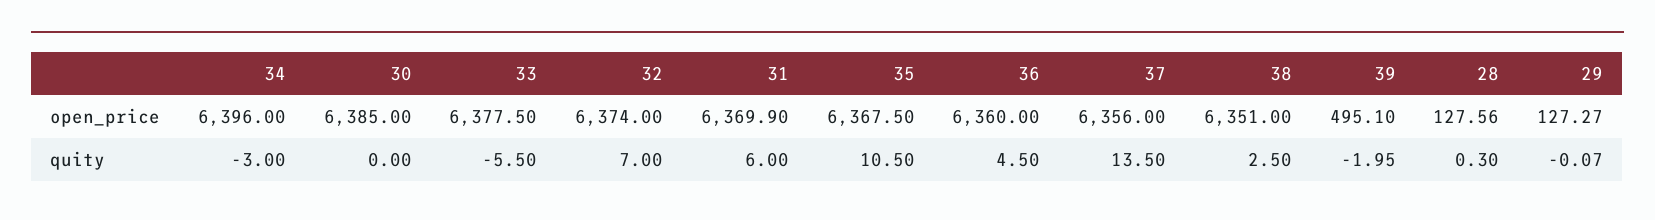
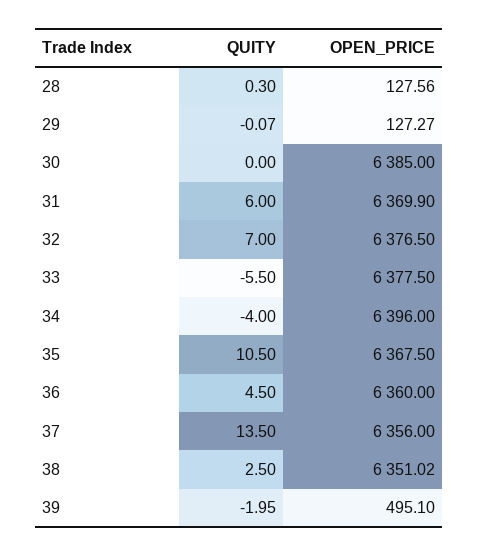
  {
    "34": {
      "open_price": 6396,
-     "quity": -3
+     "quity": -4
    },
    "30": {
      "open_price": 6385,
      "quity": 0
    },
    "33": {
      "open_price": 6377.5,
      "quity": -5.5
    },
    "32": {
-     "open_price": 6374,
+     "open_price": 6376.5,
      "quity": 7
    },
    "31": {
      "open_price": 6369.9,
      "quity": 6
    },
    "35": {
      "open_price": 6367.5,
      "quity": 10.5
    },
    "36": {
      "open_price": 6360,
      "quity": 4.5
    },
    "37": {
      "open_price": 6356,
      "quity": 13.5
    },
    "38": {
-     "open_price": 6351,
+     "open_price": 6351.02,
      "quity": 2.5
    },
    "39": {
      "open_price": 495.1,
      "quity": -1.95
    },
    "28": {
      "open_price": 127.56,
      "quity": 0.3
    },
    "29": {
      "open_price": 127.27,
      "quity": -0.07
    }
  }

